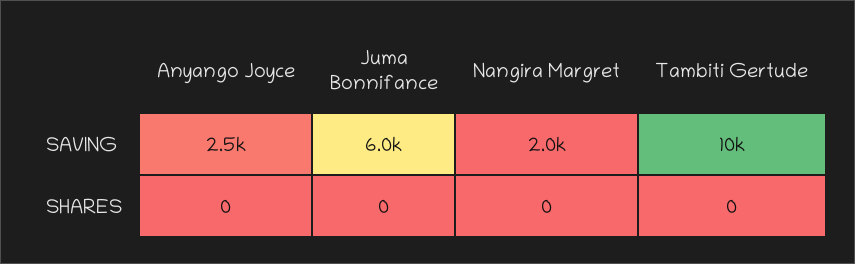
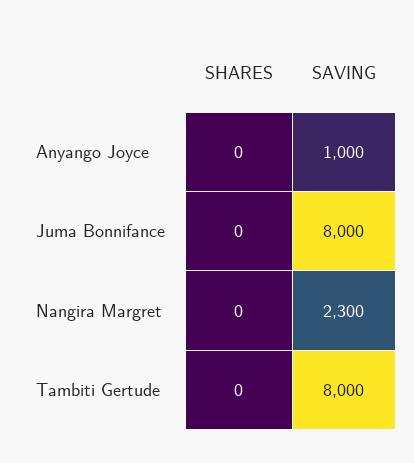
  {
    "Anyango Joyce": {
-     "SAVING": 2500,
+     "SAVING": 1000,
      "SHARES": 0
    },
    "Juma Bonnifance": {
-     "SAVING": 6000,
+     "SAVING": 8000,
      "SHARES": 0
    },
    "Nangira Margret": {
-     "SAVING": 2000,
+     "SAVING": 2300,
      "SHARES": 0
    },
    "Tambiti Gertude": {
-     "SAVING": 10000,
+     "SAVING": 8000,
      "SHARES": 0
    }
  }

